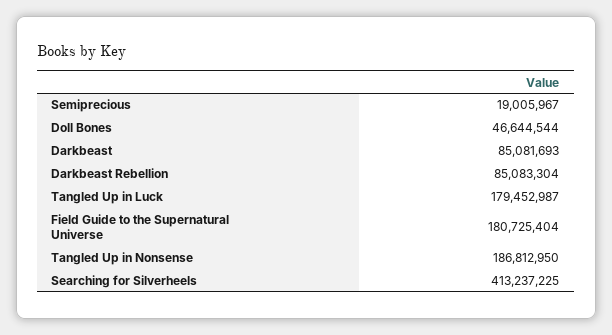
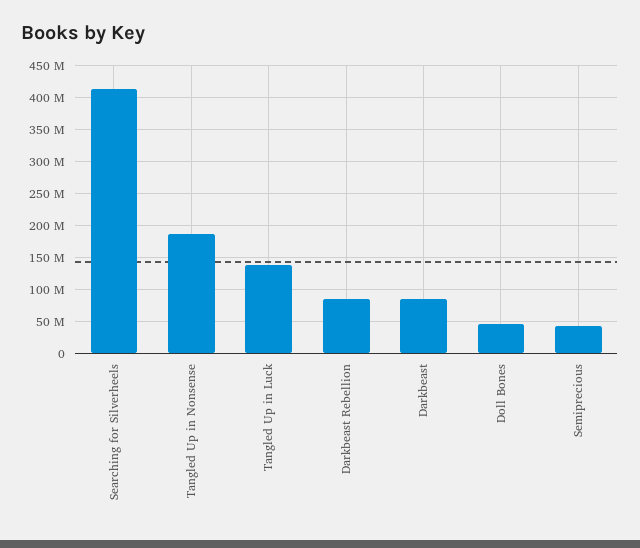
  {
-   "Semiprecious": 19005967,
+   "Semiprecious": 40000000,
    "Doll Bones": 46644544,
    "Darkbeast": 85081693,
    "Darkbeast Rebellion": 85083304,
-   "Tangled Up in Luck": 179452987,
+   "Tangled Up in Luck": 140000000,
-   "Field Guide to the Supernatural Universe": 180725404,
    "Tangled Up in Nonsense": 186812950,
    "Searching for Silverheels": 413237225
  }

